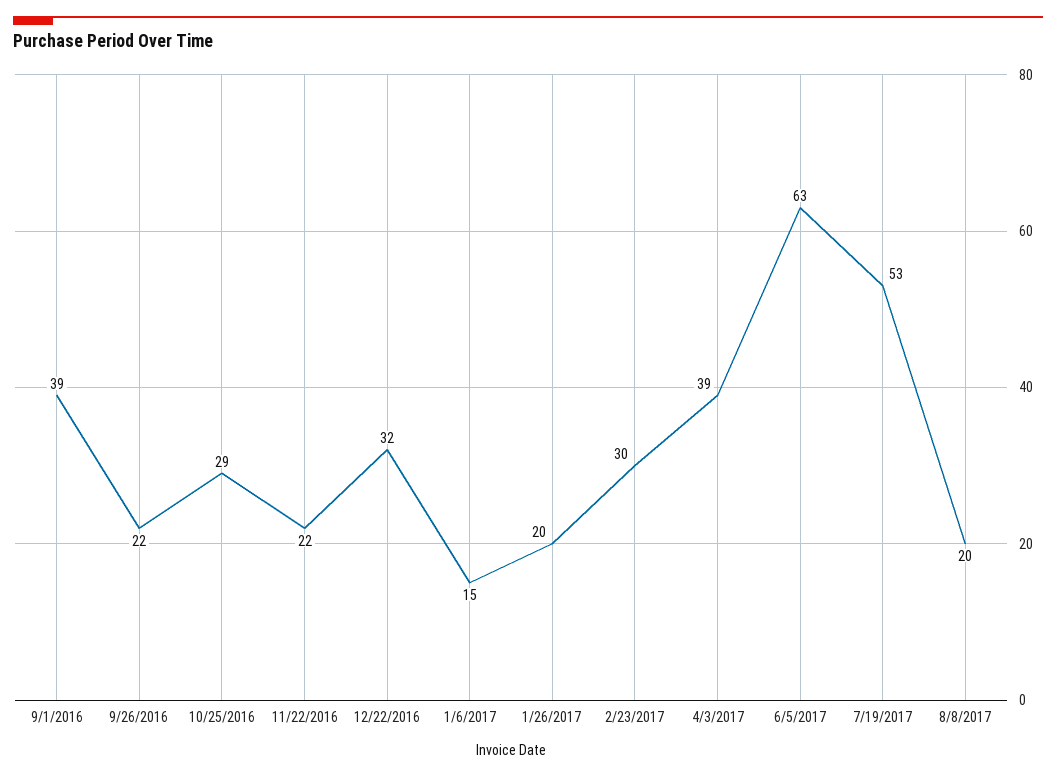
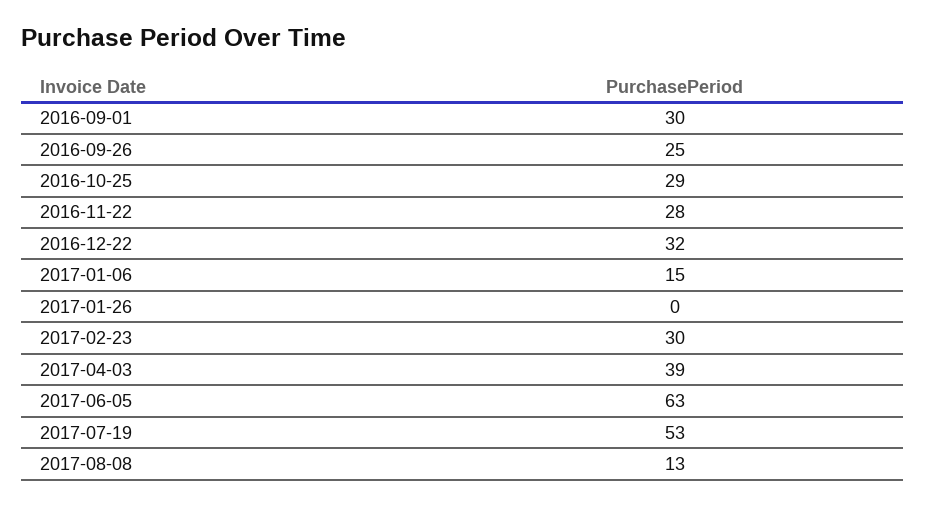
  {
-   "9/1/2016": 39,
+   "9/1/2016": 30,
-   "9/26/2016": 22,
+   "9/26/2016": 25,
    "10/25/2016": 29,
-   "11/22/2016": 22,
+   "11/22/2016": 28,
    "12/22/2016": 32,
    "1/6/2017": 15,
-   "1/26/2017": 20,
+   "1/26/2017": 0,
    "2/23/2017": 30,
    "4/3/2017": 39,
    "6/5/2017": 63,
    "7/19/2017": 53,
-   "8/8/2017": 20
+   "8/8/2017": 13
  }

